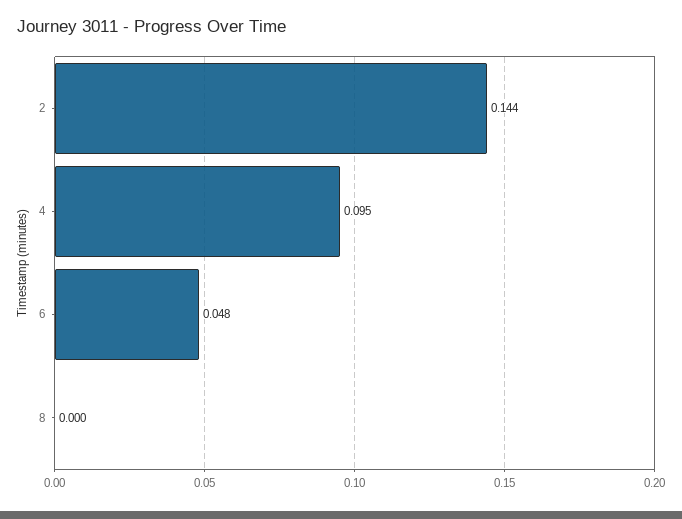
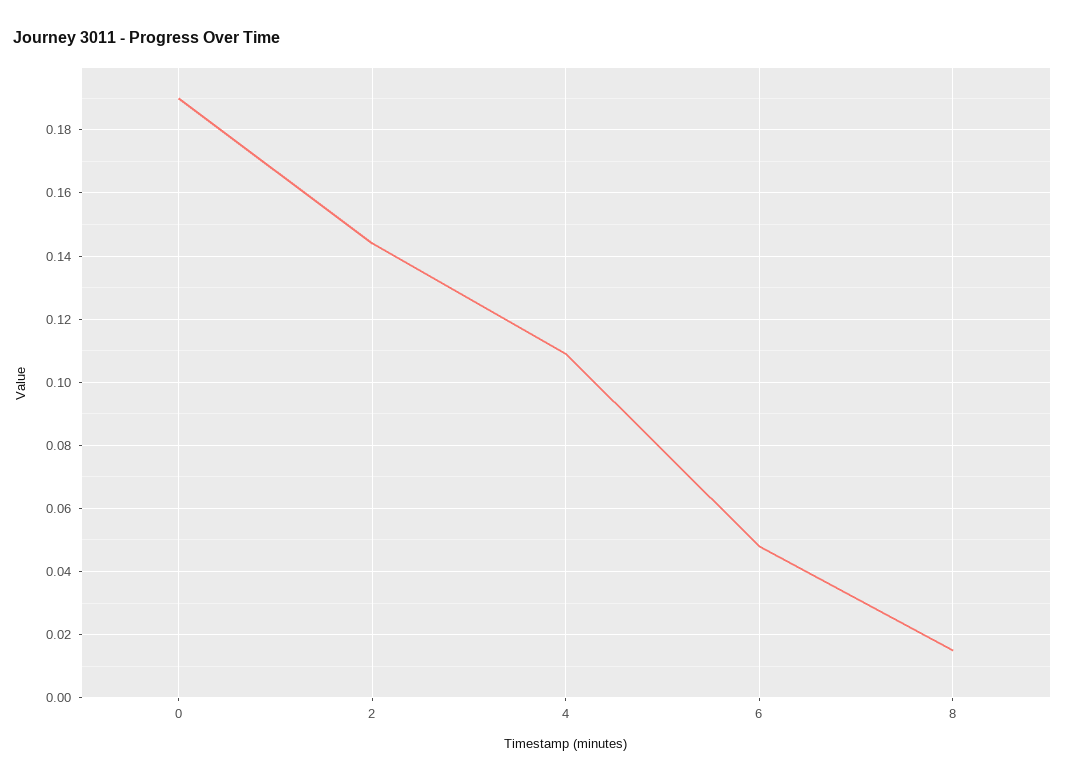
  {
    "2": 0.144,
-   "4": 0.095,
+   "4": 0.11,
    "6": 0.048,
-   "8": 0
+   "8": 0.015,
+   "0": 0.19
  }

